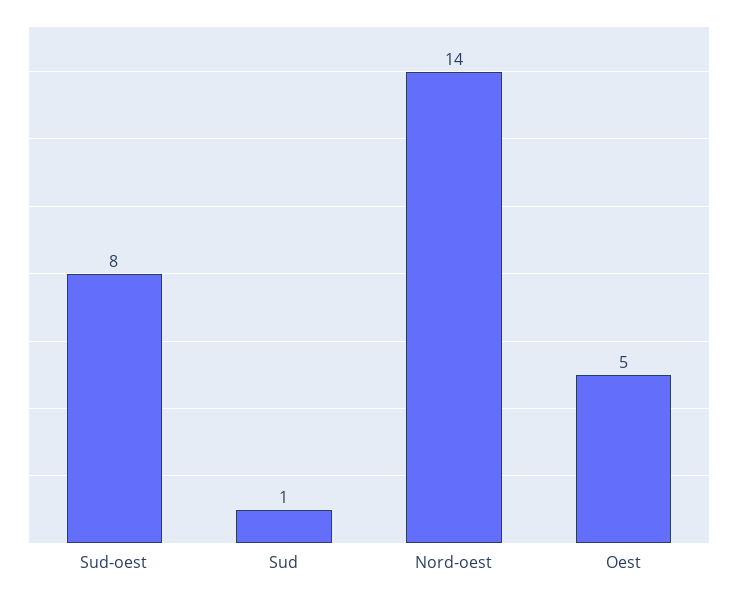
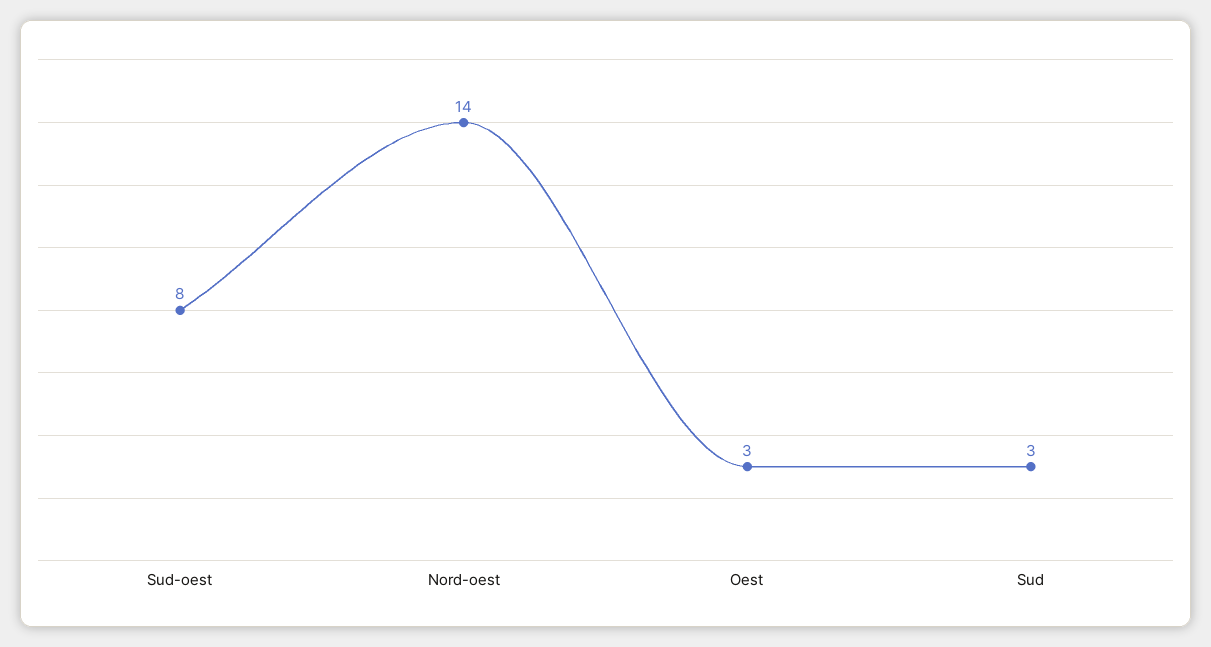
  {
    "Sud-oest": 8,
-   "Sud": 1,
+   "Sud": 3,
    "Nord-oest": 14,
-   "Oest": 5
+   "Oest": 3
  }

